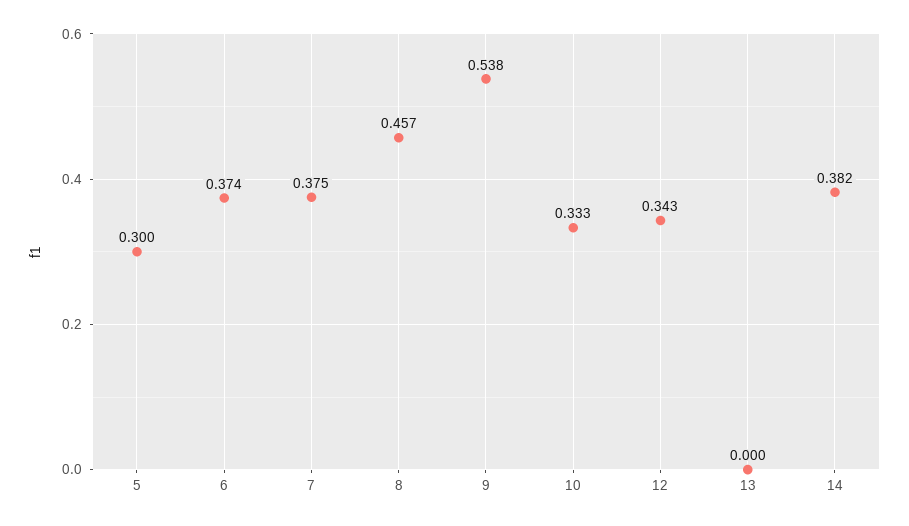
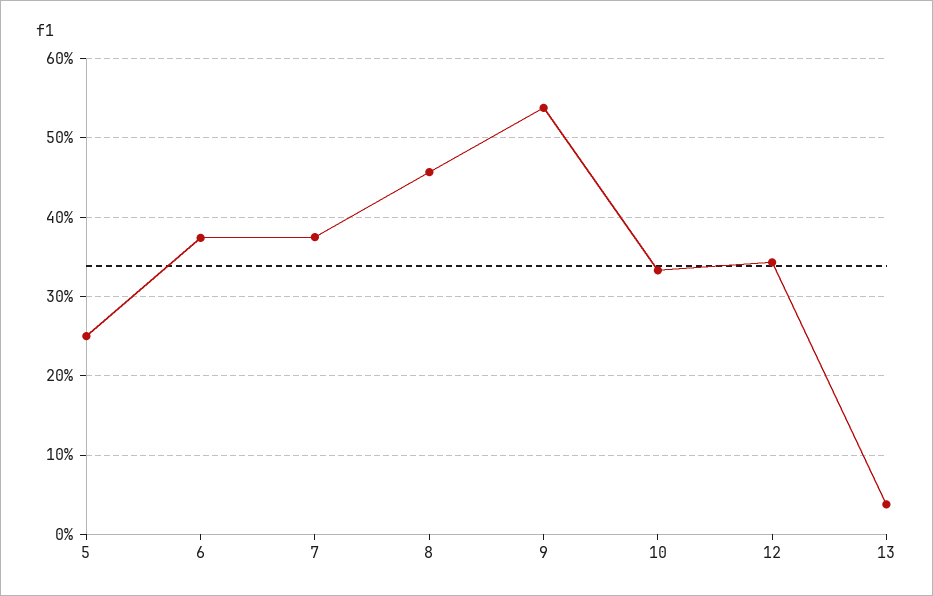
  {
-   "5": 0.3,
+   "5": 0.25,
    "6": 0.374,
    "7": 0.375,
    "8": 0.457,
    "9": 0.538,
    "10": 0.333,
    "12": 0.343,
-   "13": 0,
+   "13": 0.04
-   "14": 0.382
  }

